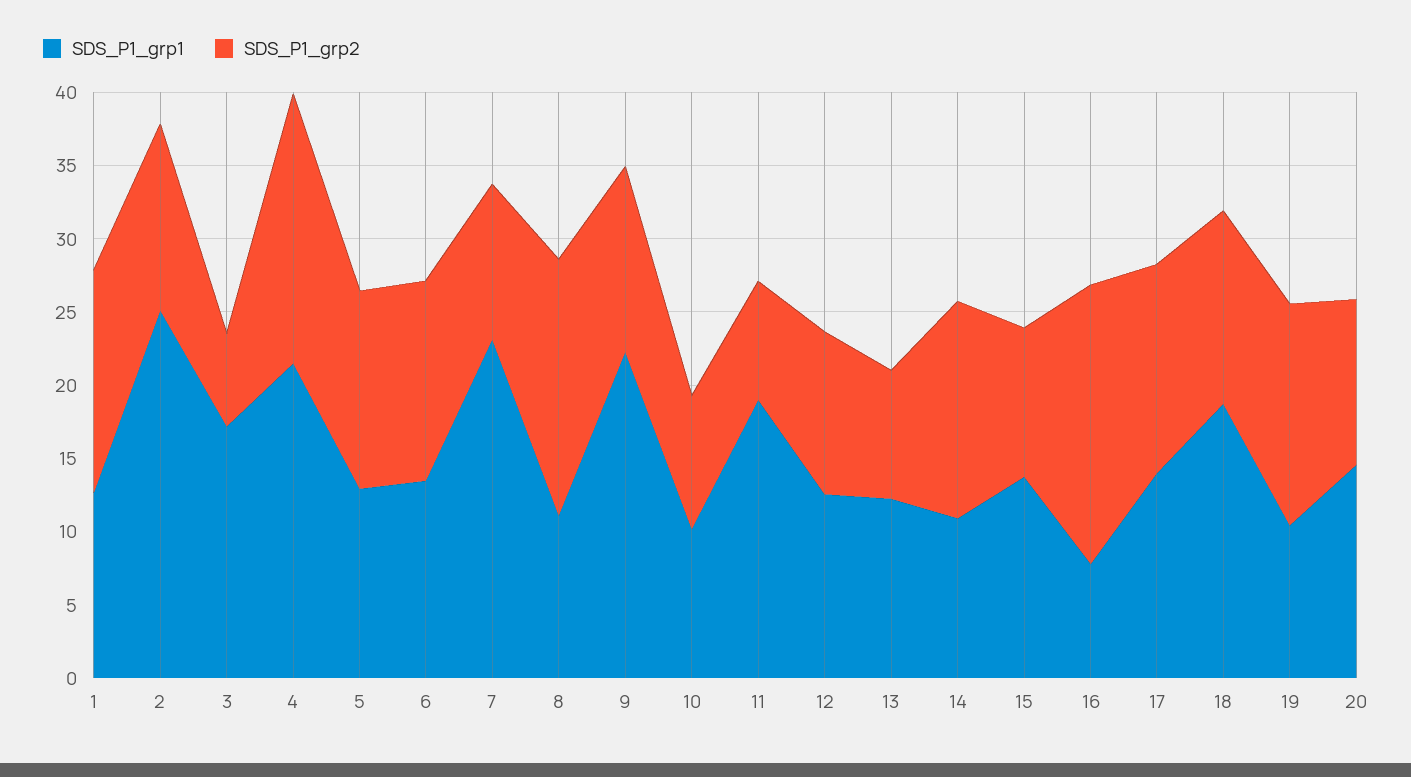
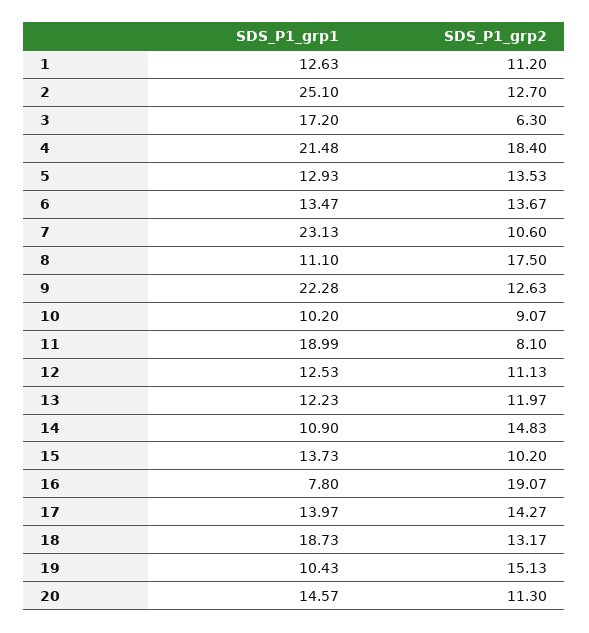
  {
    "SDS_P1_grp1": {
      "1": 12.63,
      "2": 25.1,
      "3": 17.2,
      "4": 21.48,
      "5": 12.93,
      "6": 13.47,
      "7": 23.13,
      "8": 11.1,
      "9": 22.28,
      "10": 10.2,
      "11": 18.99,
      "12": 12.53,
      "13": 12.23,
      "14": 10.9,
      "15": 13.73,
      "16": 7.8,
      "17": 13.97,
      "18": 18.73,
      "19": 10.43,
      "20": 14.57
    },
    "SDS_P1_grp2": {
-     "1": 15,
+     "1": 11.2,
      "2": 12.7,
      "3": 6.3,
      "4": 18.4,
      "5": 13.53,
      "6": 13.67,
      "7": 10.6,
      "8": 17.5,
      "9": 12.63,
      "10": 9.07,
      "11": 8.1,
      "12": 11.13,
-     "13": 9,
+     "13": 11.97,
      "14": 14.83,
      "15": 10.2,
      "16": 19.07,
      "17": 14.27,
      "18": 13.17,
      "19": 15.13,
      "20": 11.3
    }
  }

